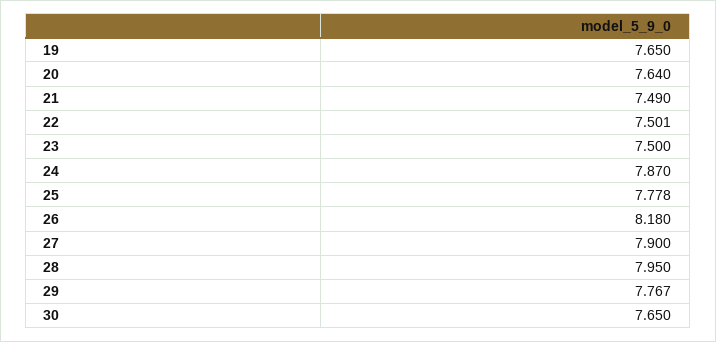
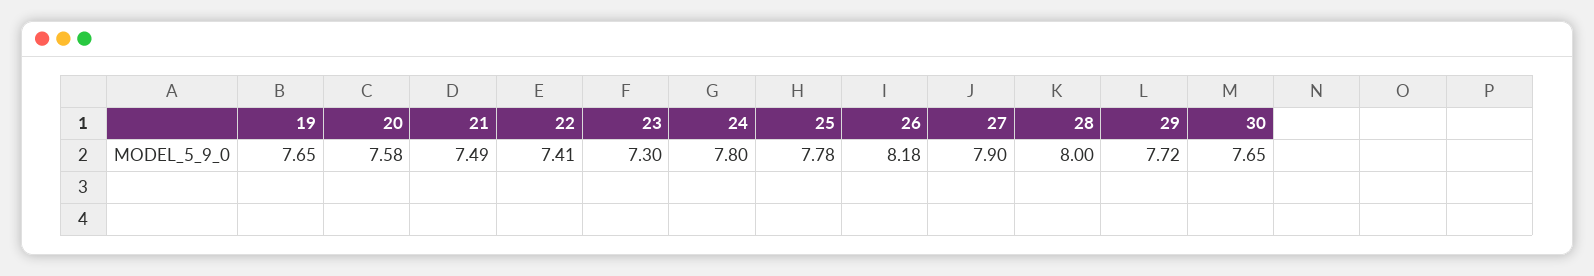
  {
    "19": 7.65,
-   "20": 7.64,
+   "20": 7.58,
    "21": 7.49,
-   "22": 7.501,
+   "22": 7.41,
-   "23": 7.5,
+   "23": 7.3,
-   "24": 7.87,
+   "24": 7.8,
    "25": 7.778,
    "26": 8.18,
    "27": 7.9,
-   "28": 7.95,
+   "28": 8,
-   "29": 7.767,
+   "29": 7.72,
    "30": 7.65
  }

